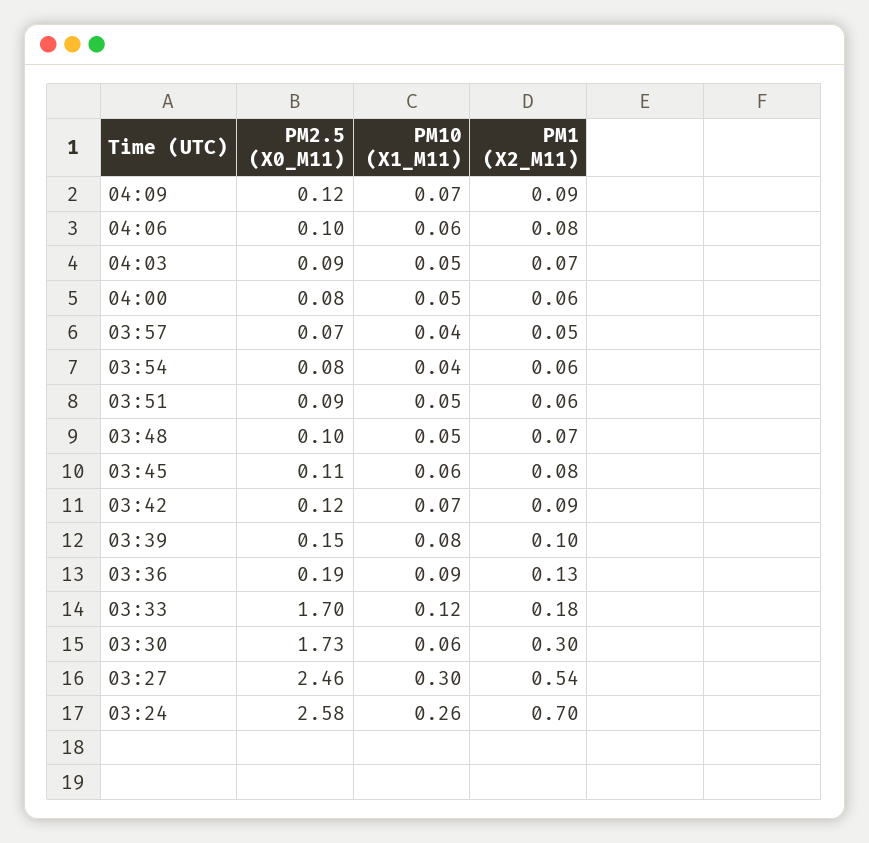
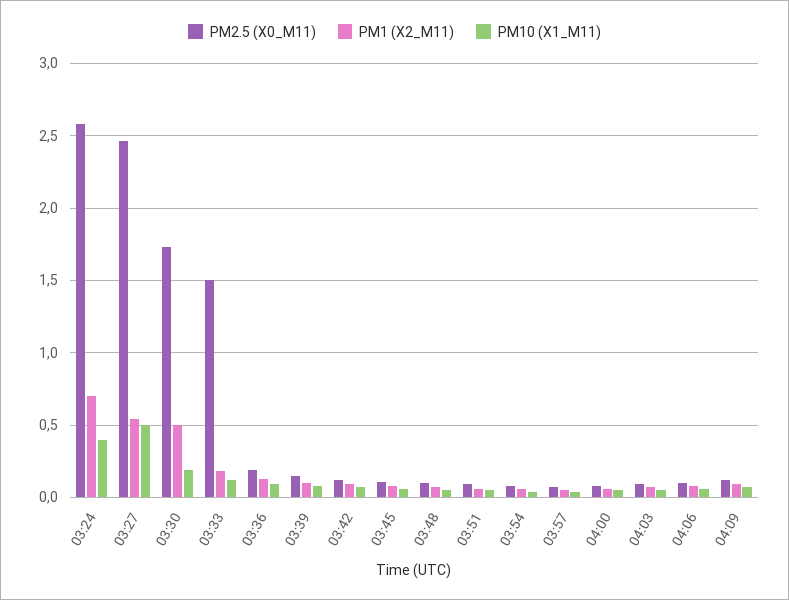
  {
    "PM2.5 (X0_M11)": {
      "04:09": 0.12,
      "04:06": 0.1,
      "04:03": 0.09,
      "04:00": 0.08,
      "03:57": 0.07,
      "03:54": 0.08,
      "03:51": 0.09,
      "03:48": 0.1,
      "03:45": 0.11,
      "03:42": 0.12,
      "03:39": 0.15,
      "03:36": 0.19,
-     "03:33": 1.7,
+     "03:33": 1.5,
      "03:30": 1.73,
      "03:27": 2.46,
      "03:24": 2.58
    },
    "PM10 (X1_M11)": {
      "04:09": 0.07,
      "04:06": 0.06,
      "04:03": 0.05,
      "04:00": 0.05,
      "03:57": 0.04,
      "03:54": 0.04,
      "03:51": 0.05,
      "03:48": 0.05,
      "03:45": 0.06,
      "03:42": 0.07,
      "03:39": 0.08,
      "03:36": 0.09,
      "03:33": 0.12,
-     "03:30": 0.06,
+     "03:30": 0.2,
-     "03:27": 0.3,
+     "03:27": 0.5,
-     "03:24": 0.26
+     "03:24": 0.4
    },
    "PM1 (X2_M11)": {
      "04:09": 0.09,
      "04:06": 0.08,
      "04:03": 0.07,
      "04:00": 0.06,
      "03:57": 0.05,
      "03:54": 0.06,
      "03:51": 0.06,
      "03:48": 0.07,
      "03:45": 0.08,
      "03:42": 0.09,
      "03:39": 0.1,
      "03:36": 0.13,
      "03:33": 0.18,
-     "03:30": 0.3,
+     "03:30": 0.5,
      "03:27": 0.54,
      "03:24": 0.7
    }
  }

